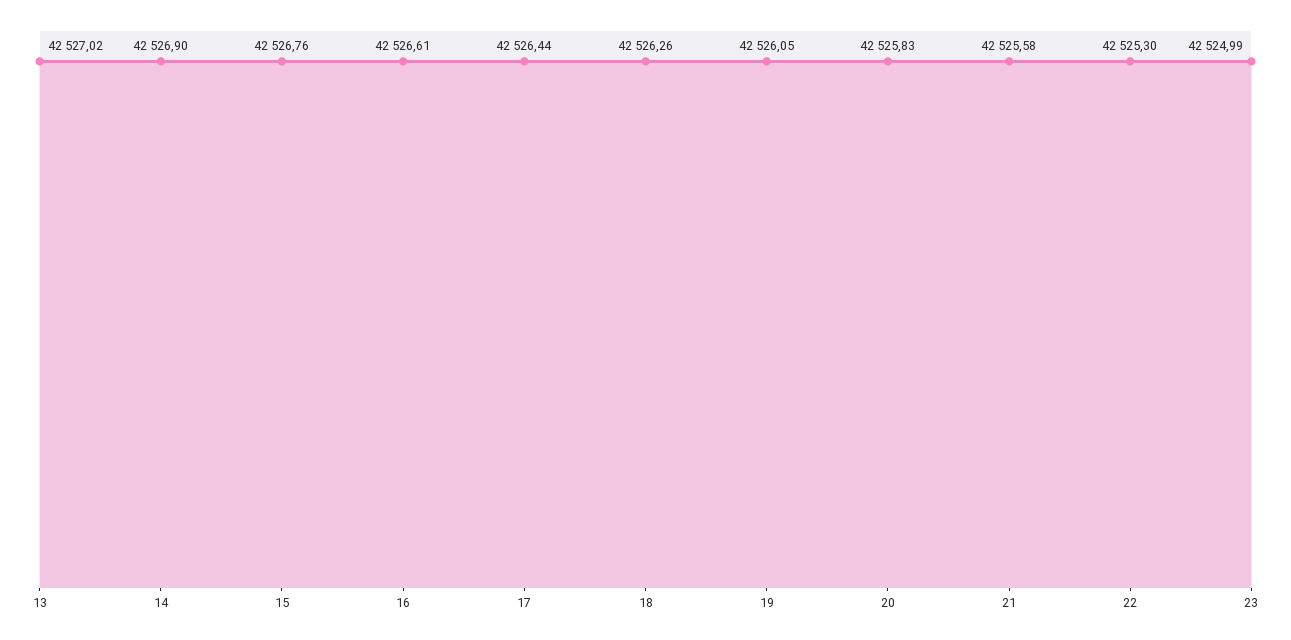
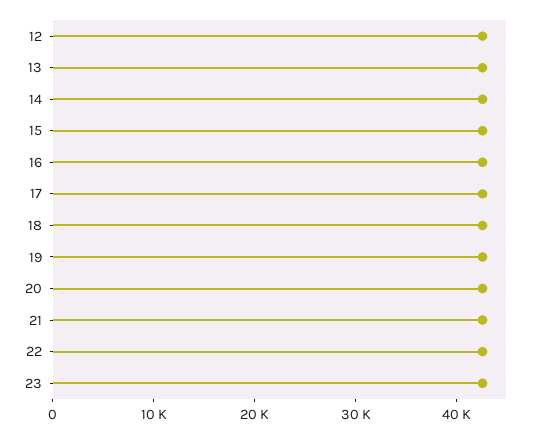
  {
    "13": 42527.02,
    "14": 42526.9,
    "15": 42526.76,
    "16": 42526.61,
    "17": 42526.44,
    "18": 42526.26,
    "19": 42526.05,
    "20": 42525.83,
    "21": 42525.58,
    "22": 42525.3,
-   "23": 42524.99
+   "23": 42524.99,
+   "12": 42000
  }

